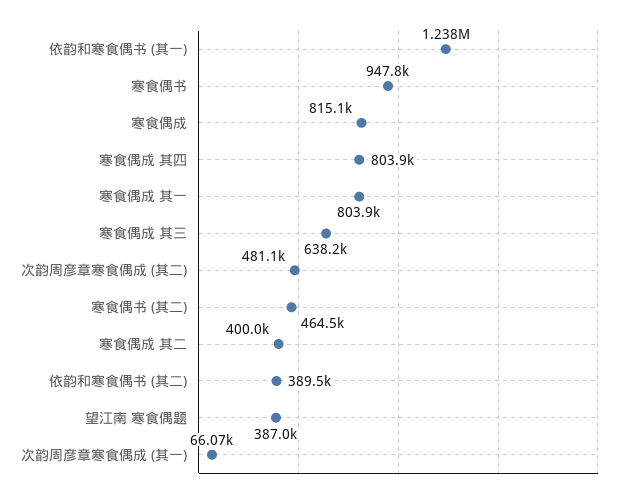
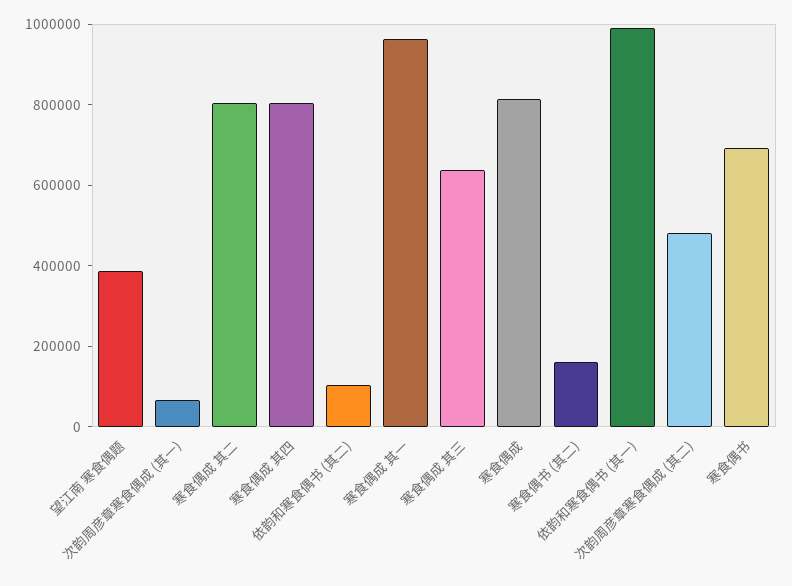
  {
-   "依韵和寒食偶书 (其一)": 1238000,
+   "依韵和寒食偶书 (其一)": 1000000,
-   "寒食偶书": 947800,
+   "寒食偶书": 700000,
    "寒食偶成": 815100,
    "寒食偶成 其四": 803900,
-   "寒食偶成 其一": 803900,
+   "寒食偶成 其一": 950000,
    "寒食偶成 其三": 638200,
    "次韵周彦章寒食偶成 (其二)": 481100,
-   "寒食偶书 (其二)": 464500,
+   "寒食偶书 (其二)": 150000,
-   "寒食偶成 其二": 400000,
+   "寒食偶成 其二": 800000,
-   "依韵和寒食偶书 (其二)": 389500,
+   "依韵和寒食偶书 (其二)": 100000,
    "望江南 寒食偶题": 387000,
    "次韵周彦章寒食偶成 (其一)": 66070
  }

